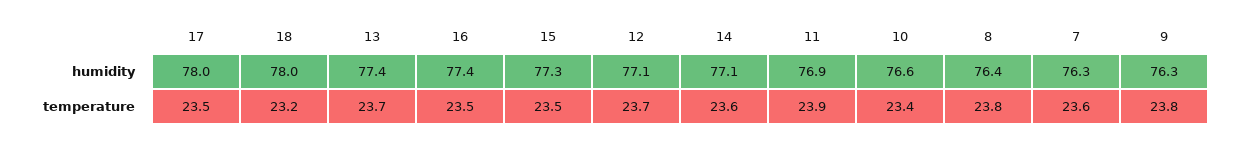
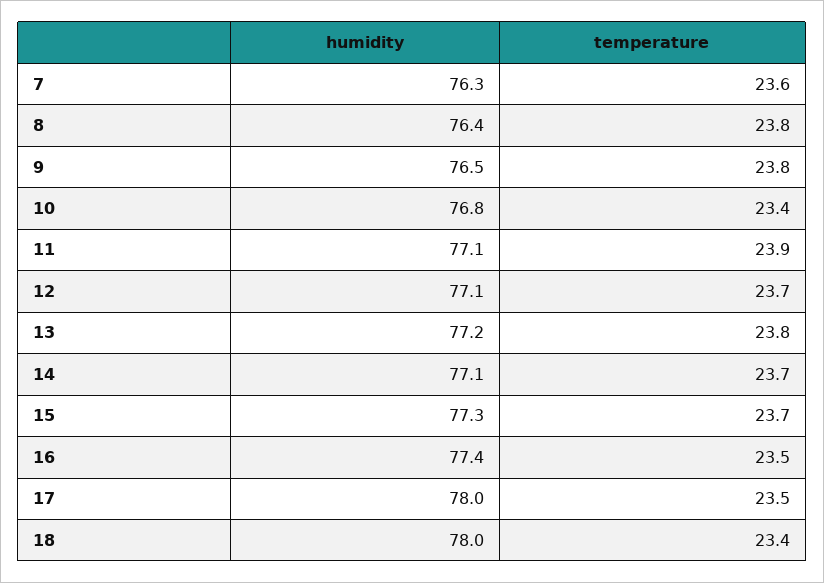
  {
    "17": {
      "humidity": 78,
      "temperature": 23.5
    },
    "18": {
      "humidity": 78,
-     "temperature": 23.2
+     "temperature": 23.4
    },
    "13": {
-     "humidity": 77.4,
+     "humidity": 77.2,
-     "temperature": 23.7
+     "temperature": 23.8
    },
    "16": {
      "humidity": 77.4,
      "temperature": 23.5
    },
    "15": {
      "humidity": 77.3,
-     "temperature": 23.5
+     "temperature": 23.7
    },
    "12": {
      "humidity": 77.1,
      "temperature": 23.7
    },
    "14": {
      "humidity": 77.1,
-     "temperature": 23.6
+     "temperature": 23.7
    },
    "11": {
-     "humidity": 76.9,
+     "humidity": 77.1,
      "temperature": 23.9
    },
    "10": {
-     "humidity": 76.6,
+     "humidity": 76.8,
      "temperature": 23.4
    },
    "8": {
      "humidity": 76.4,
      "temperature": 23.8
    },
    "7": {
      "humidity": 76.3,
      "temperature": 23.6
    },
    "9": {
-     "humidity": 76.3,
+     "humidity": 76.5,
      "temperature": 23.8
    }
  }

